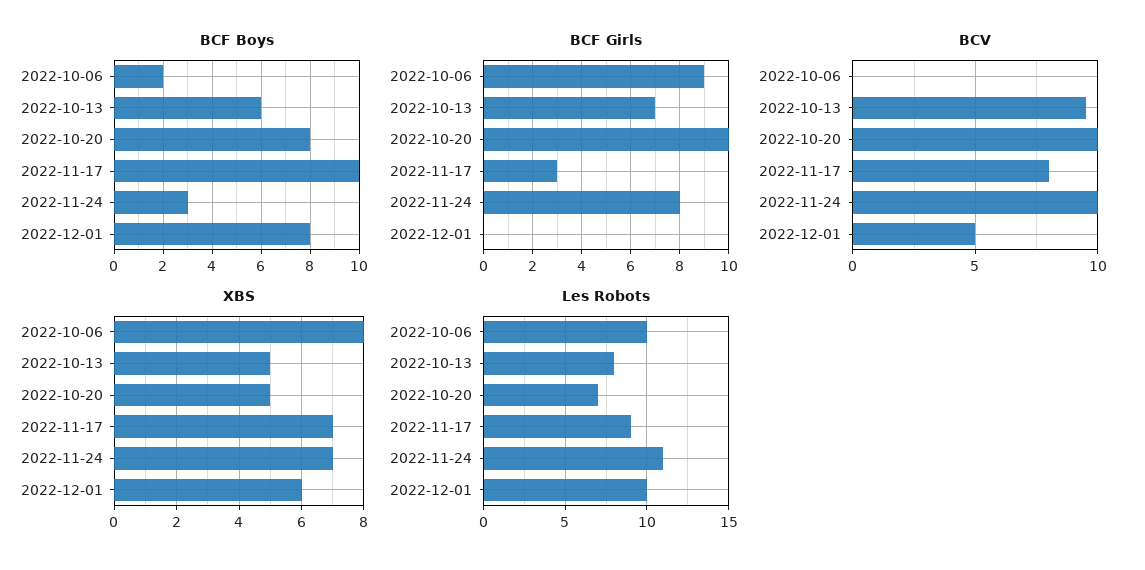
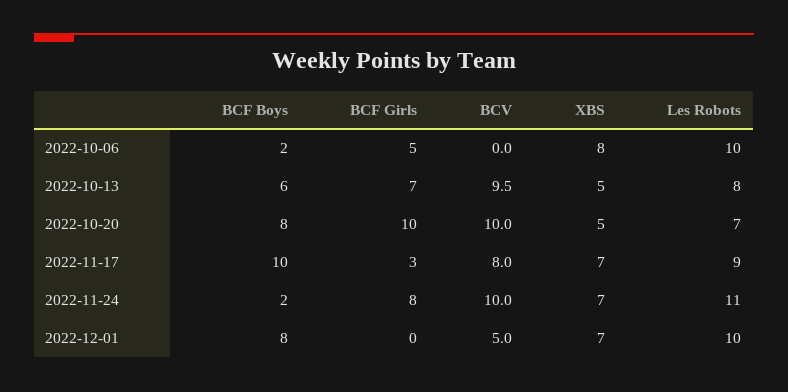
  {
    "BCF Boys": {
      "2022-10-06": 2,
      "2022-10-13": 6,
      "2022-10-20": 8,
      "2022-11-17": 10,
-     "2022-11-24": 3,
+     "2022-11-24": 2,
      "2022-12-01": 8
    },
    "BCF Girls": {
-     "2022-10-06": 9,
+     "2022-10-06": 5,
      "2022-10-13": 7,
      "2022-10-20": 10,
      "2022-11-17": 3,
      "2022-11-24": 8,
      "2022-12-01": 0
    },
    "BCV": {
      "2022-10-06": 0,
      "2022-10-13": 9.5,
      "2022-10-20": 10,
      "2022-11-17": 8,
      "2022-11-24": 10,
      "2022-12-01": 5
    },
    "XBS": {
      "2022-10-06": 8,
      "2022-10-13": 5,
      "2022-10-20": 5,
      "2022-11-17": 7,
      "2022-11-24": 7,
-     "2022-12-01": 6
+     "2022-12-01": 7
    },
    "Les Robots": {
      "2022-10-06": 10,
      "2022-10-13": 8,
      "2022-10-20": 7,
      "2022-11-17": 9,
      "2022-11-24": 11,
      "2022-12-01": 10
    }
  }

